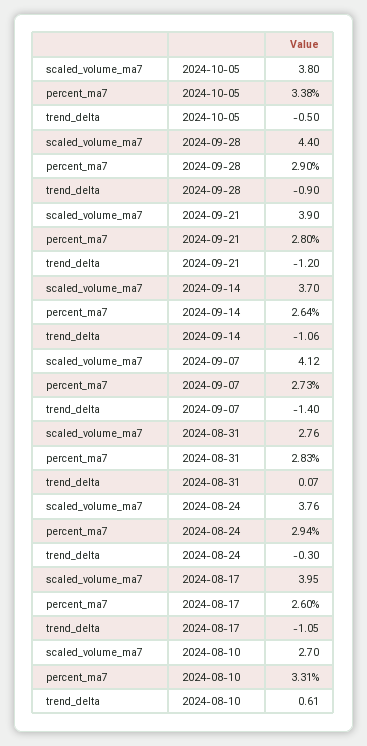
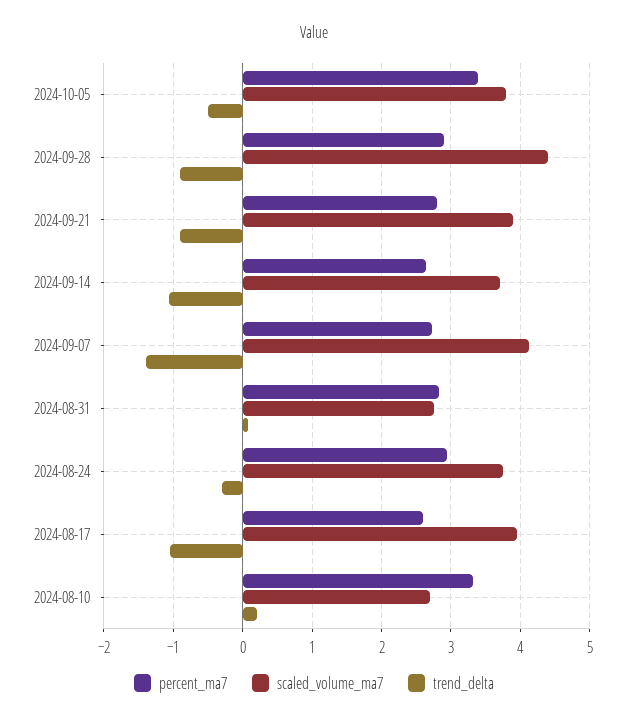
  {
    "scaled_volume_ma7": {
      "2024-10-05": 3.8,
      "2024-09-28": 4.4,
      "2024-09-21": 3.9,
      "2024-09-14": 3.7,
      "2024-09-07": 4.12,
      "2024-08-31": 2.76,
      "2024-08-24": 3.76,
      "2024-08-17": 3.95,
      "2024-08-10": 2.7
    },
    "percent_ma7": {
      "2024-10-05": 3.38,
      "2024-09-28": 2.9,
      "2024-09-21": 2.8,
      "2024-09-14": 2.64,
      "2024-09-07": 2.73,
      "2024-08-31": 2.83,
      "2024-08-24": 2.94,
      "2024-08-17": 2.6,
      "2024-08-10": 3.31
    },
    "trend_delta": {
      "2024-10-05": -0.5,
      "2024-09-28": -0.9,
-     "2024-09-21": -1.2,
+     "2024-09-21": -0.9,
      "2024-09-14": -1.06,
      "2024-09-07": -1.4,
      "2024-08-31": 0.07,
      "2024-08-24": -0.3,
      "2024-08-17": -1.05,
-     "2024-08-10": 0.61
+     "2024-08-10": 0.2
    }
  }

